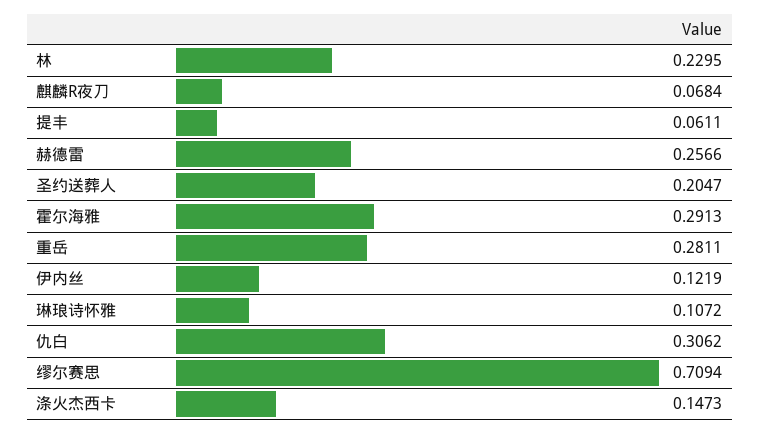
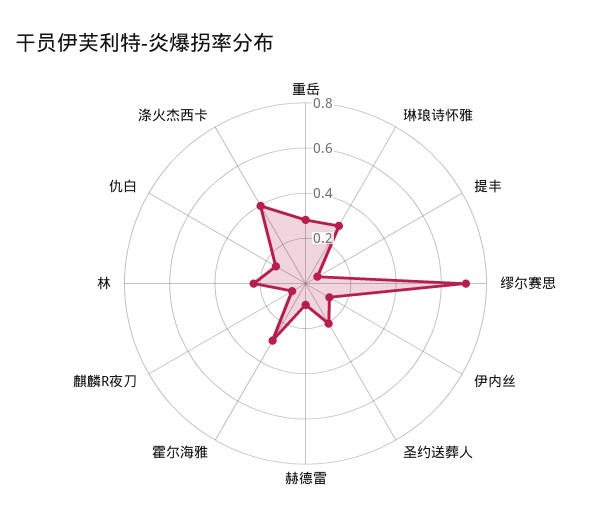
  {
    "林": 0.2295,
    "麒麟R夜刀": 0.0684,
    "提丰": 0.0611,
-   "赫德雷": 0.2566,
+   "赫德雷": 0.1,
    "圣约送葬人": 0.2047,
    "霍尔海雅": 0.2913,
    "重岳": 0.2811,
    "伊内丝": 0.1219,
-   "琳琅诗怀雅": 0.1072,
+   "琳琅诗怀雅": 0.3,
-   "仇白": 0.3062,
+   "仇白": 0.15,
    "缪尔赛思": 0.7094,
-   "涤火杰西卡": 0.1473
+   "涤火杰西卡": 0.4
  }

